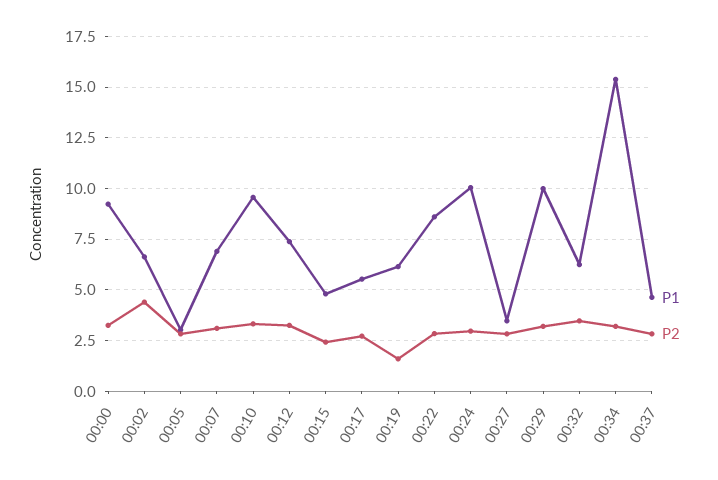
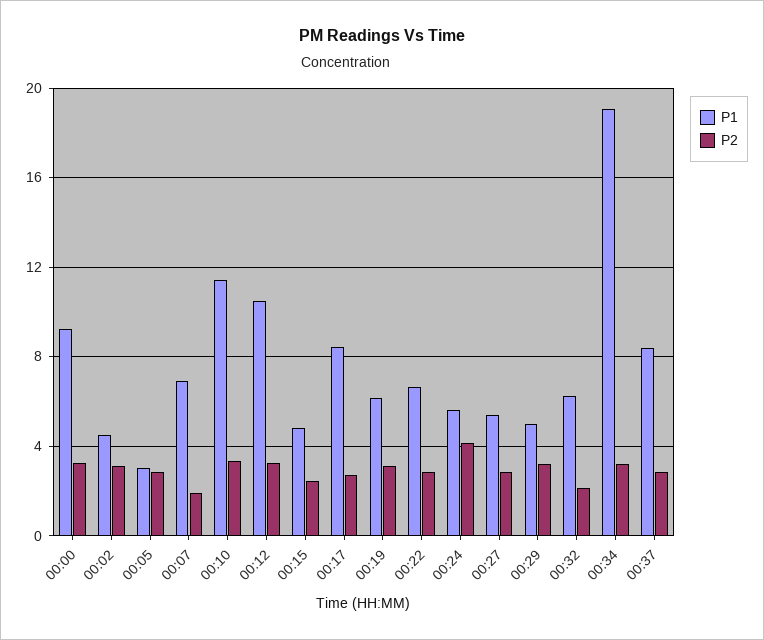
  {
    "P1": {
      "00:00": 9,
-     "00:02": 6.5,
+     "00:02": 4.5,
      "00:05": 3,
      "00:07": 7,
-     "00:10": 9.5,
+     "00:10": 11.5,
-     "00:12": 7.5,
+     "00:12": 10.5,
      "00:15": 5,
-     "00:17": 5.5,
+     "00:17": 8.5,
      "00:19": 6,
-     "00:22": 8.5,
+     "00:22": 6.5,
-     "00:24": 10,
+     "00:24": 5.5,
-     "00:27": 3.5,
+     "00:27": 5.5,
-     "00:29": 10,
+     "00:29": 5,
      "00:32": 6.5,
-     "00:34": 15.5,
+     "00:34": 19,
-     "00:37": 4.5
+     "00:37": 8.5
    },
    "P2": {
      "00:00": 3.5,
-     "00:02": 4.5,
+     "00:02": 3,
      "00:05": 3,
-     "00:07": 3,
+     "00:07": 2,
      "00:10": 3.5,
      "00:12": 3.5,
      "00:15": 2.5,
      "00:17": 2.5,
-     "00:19": 1.5,
+     "00:19": 3,
      "00:22": 3,
-     "00:24": 3,
+     "00:24": 4,
      "00:27": 3,
      "00:29": 3,
-     "00:32": 3.5,
+     "00:32": 2,
      "00:34": 3,
      "00:37": 3
    }
  }

